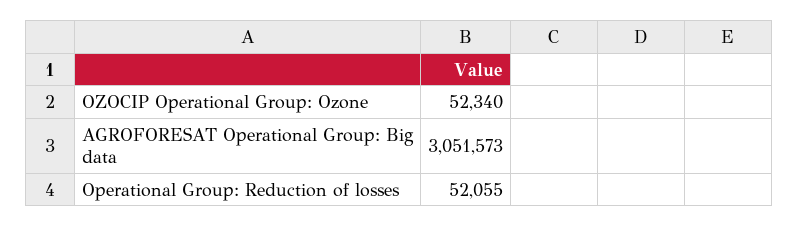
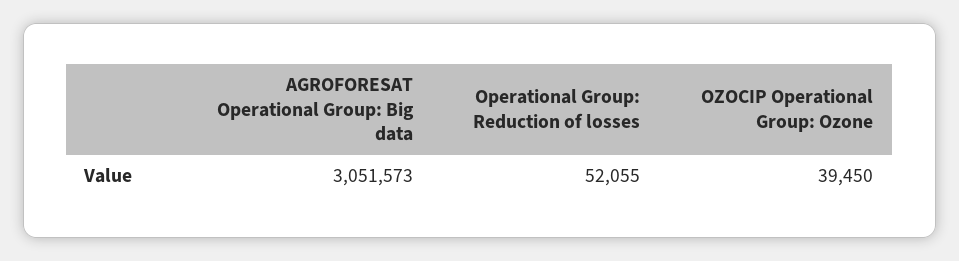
  {
-   "OZOCIP Operational Group: Ozone": 52340,
+   "OZOCIP Operational Group: Ozone": 39450,
    "AGROFORESAT Operational Group: Big data": 3051573,
    "Operational Group: Reduction of losses": 52055
  }

